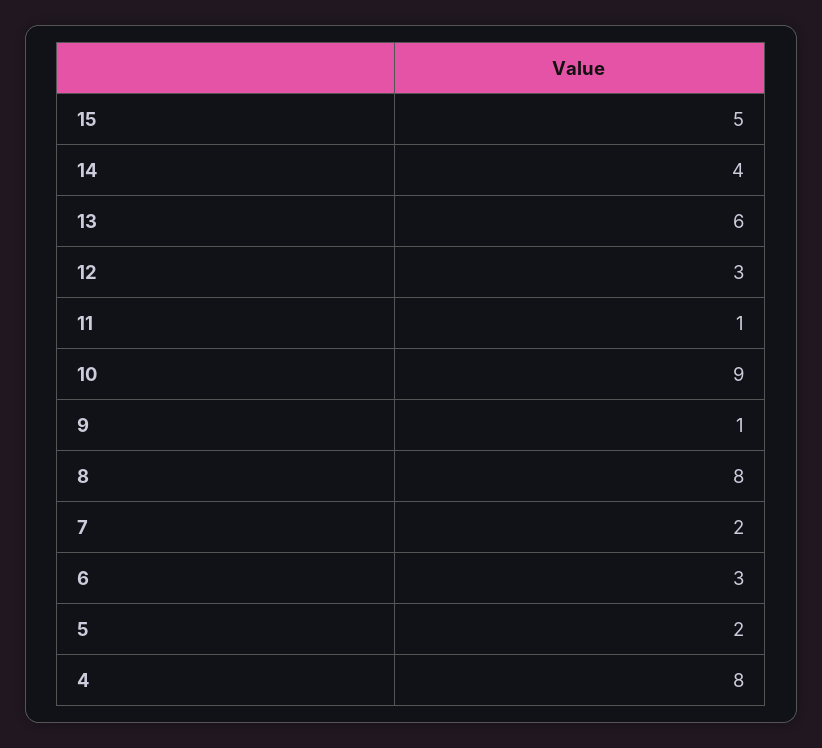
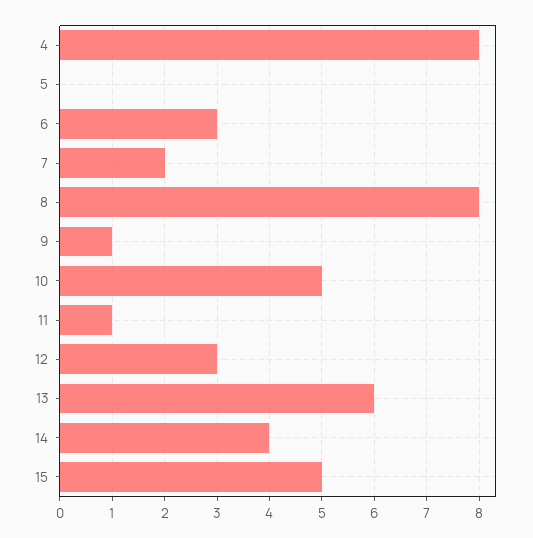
  {
    "15": 5,
    "14": 4,
    "13": 6,
    "12": 3,
    "11": 1,
-   "10": 9,
+   "10": 5,
    "9": 1,
    "8": 8,
    "7": 2,
    "6": 3,
-   "5": 2,
+   "5": 0,
    "4": 8
  }

